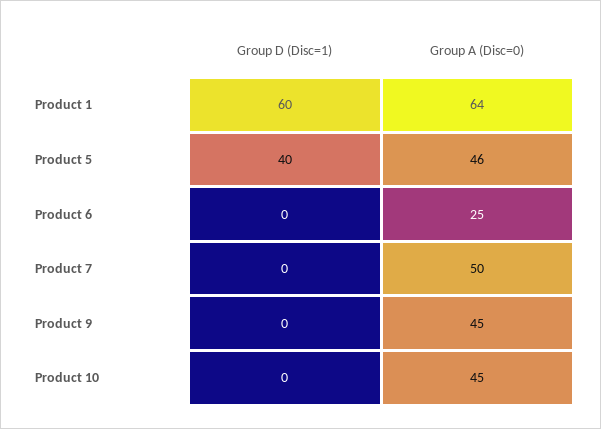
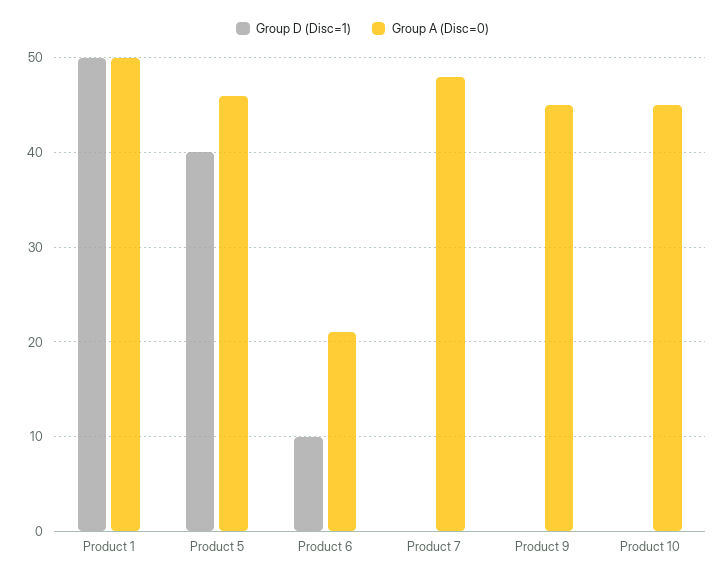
  {
    "Group D (Disc=1)": {
-     "Product 1": 60,
+     "Product 1": 50,
      "Product 5": 40,
-     "Product 6": 0,
+     "Product 6": 10,
      "Product 7": 0,
      "Product 9": 0,
      "Product 10": 0
    },
    "Group A (Disc=0)": {
-     "Product 1": 64,
+     "Product 1": 50,
      "Product 5": 46,
-     "Product 6": 25,
+     "Product 6": 21,
-     "Product 7": 50,
+     "Product 7": 48,
      "Product 9": 45,
      "Product 10": 45
    }
  }

